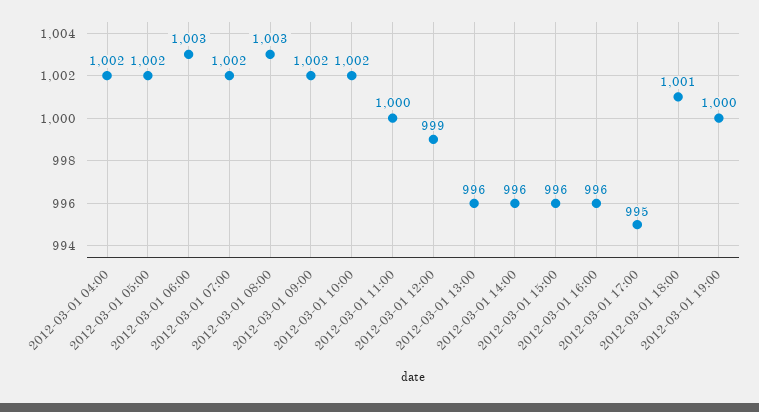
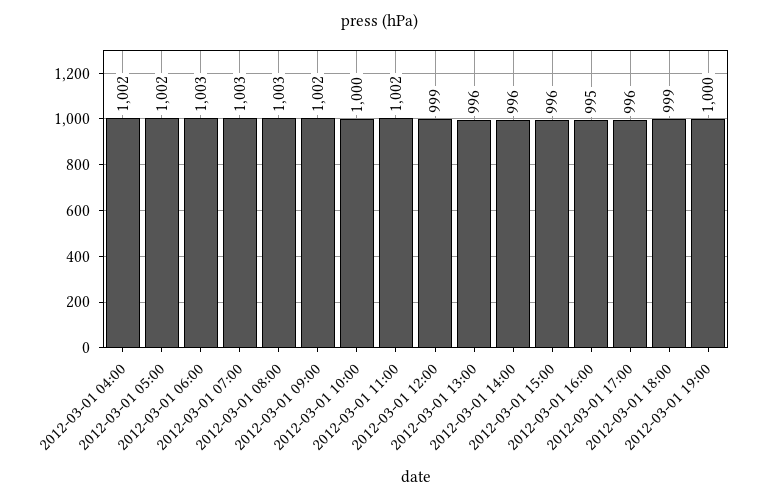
  {
    "2012-03-01 04:00": 1002,
    "2012-03-01 05:00": 1002,
    "2012-03-01 06:00": 1003,
-   "2012-03-01 07:00": 1002,
+   "2012-03-01 07:00": 1003,
    "2012-03-01 08:00": 1003,
    "2012-03-01 09:00": 1002,
-   "2012-03-01 10:00": 1002,
+   "2012-03-01 10:00": 1000,
-   "2012-03-01 11:00": 1000,
+   "2012-03-01 11:00": 1002,
    "2012-03-01 12:00": 999,
    "2012-03-01 13:00": 996,
    "2012-03-01 14:00": 996,
    "2012-03-01 15:00": 996,
-   "2012-03-01 16:00": 996,
+   "2012-03-01 16:00": 995,
-   "2012-03-01 17:00": 995,
+   "2012-03-01 17:00": 996,
-   "2012-03-01 18:00": 1001,
+   "2012-03-01 18:00": 999,
    "2012-03-01 19:00": 1000
  }

